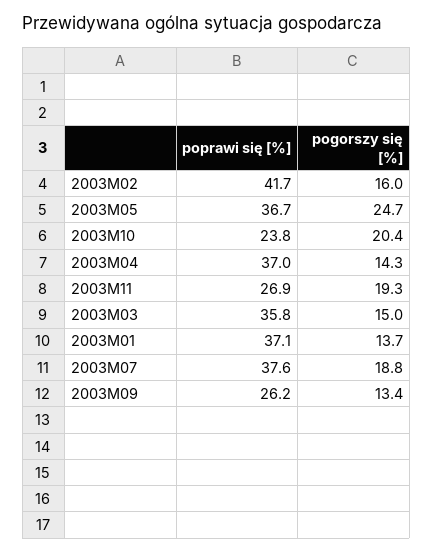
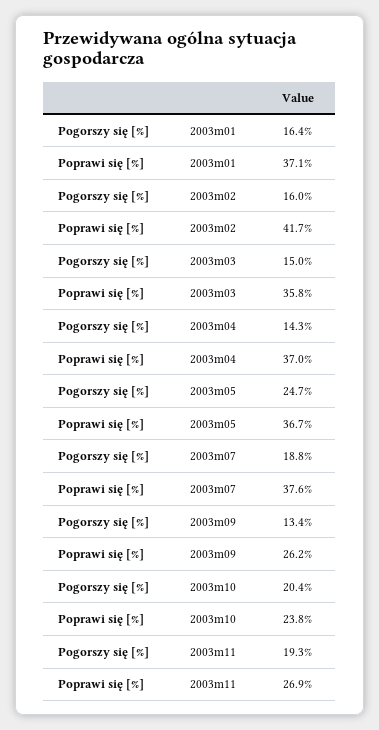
  {
    "poprawi się [%]": {
      "2003M02": 41.7,
      "2003M05": 36.7,
      "2003M10": 23.8,
      "2003M04": 37,
      "2003M11": 26.9,
      "2003M03": 35.8,
      "2003M01": 37.1,
      "2003M07": 37.6,
      "2003M09": 26.2
    },
    "pogorszy się [%]": {
      "2003M02": 16,
      "2003M05": 24.7,
      "2003M10": 20.4,
      "2003M04": 14.3,
      "2003M11": 19.3,
      "2003M03": 15,
-     "2003M01": 13.7,
+     "2003M01": 16.4,
      "2003M07": 18.8,
      "2003M09": 13.4
    }
  }

